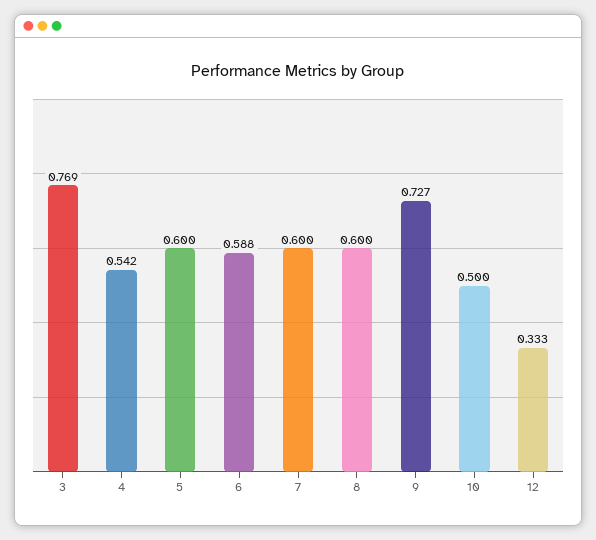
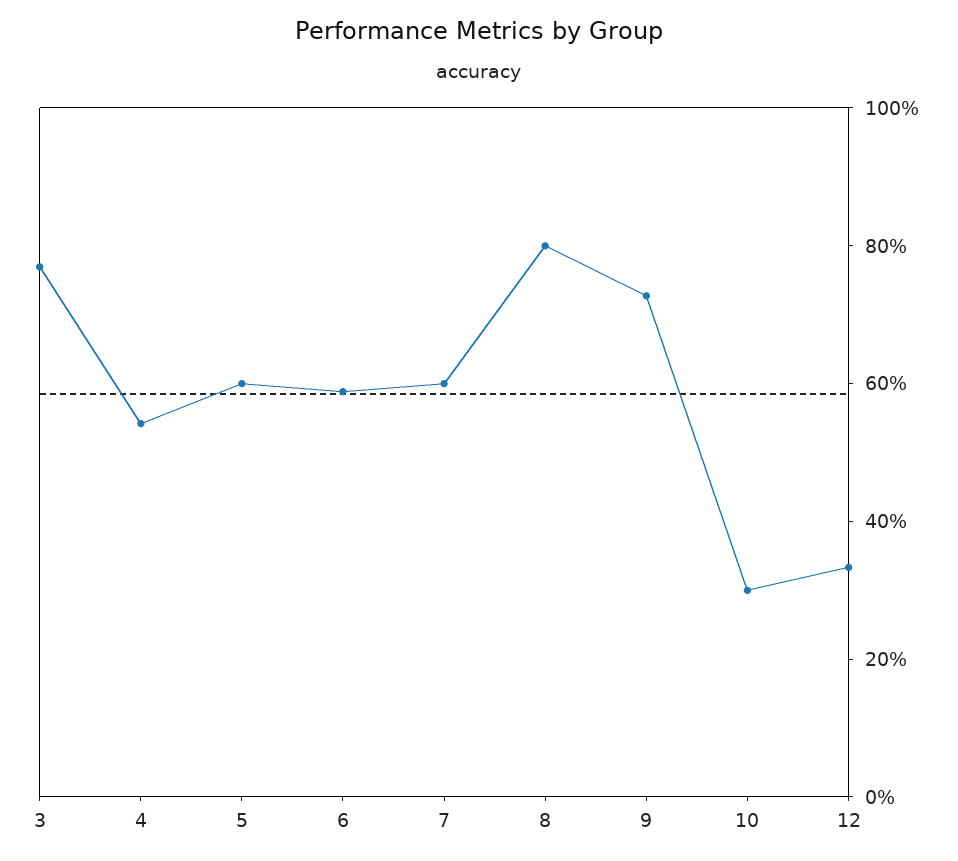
  {
    "3": 0.769,
    "4": 0.542,
    "5": 0.6,
    "6": 0.588,
    "7": 0.6,
-   "8": 0.6,
+   "8": 0.8,
    "9": 0.727,
-   "10": 0.5,
+   "10": 0.3,
    "12": 0.333
  }

